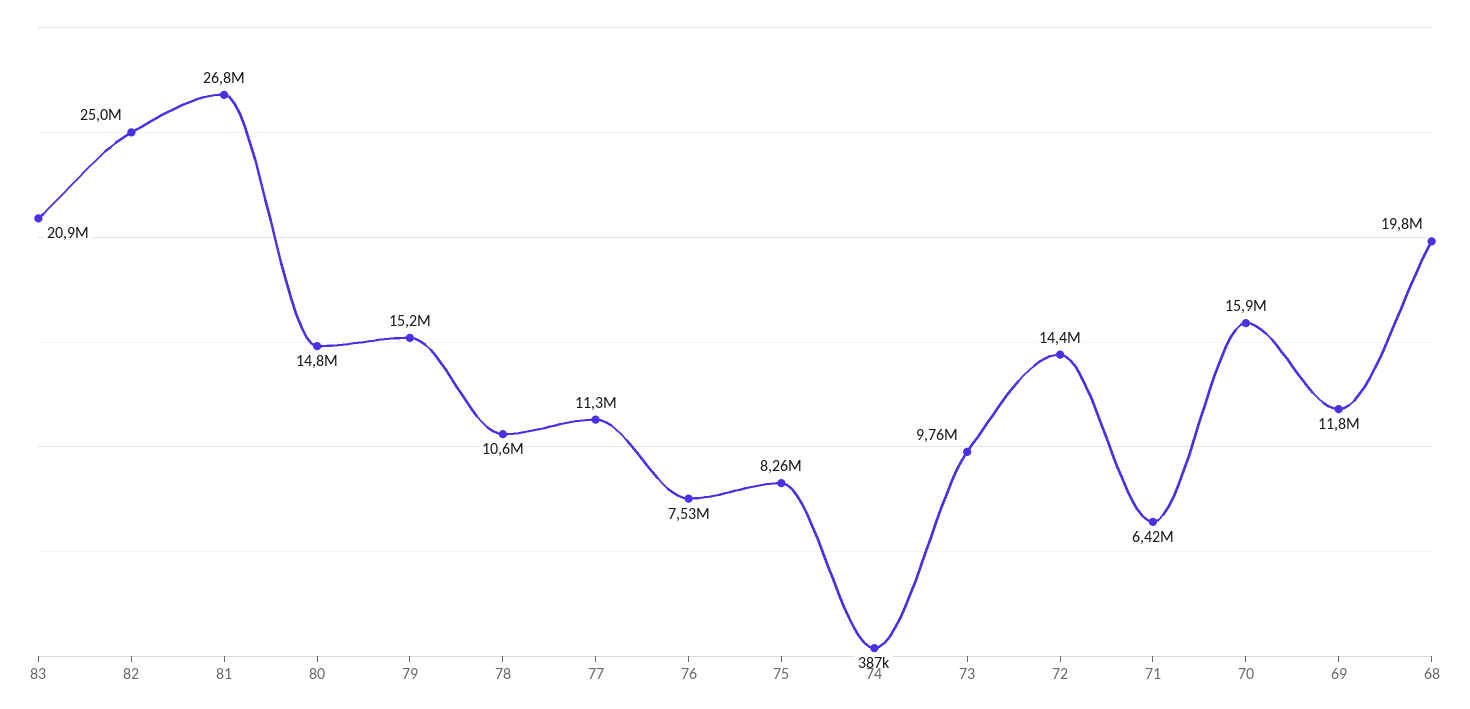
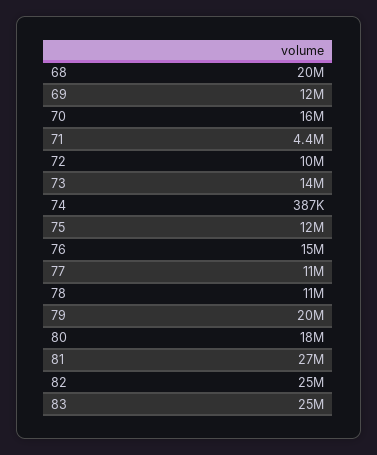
  {
-   "83": 20900000,
+   "83": 25000000,
    "82": 25000000,
    "81": 26800000,
-   "80": 14800000,
+   "80": 18000000,
-   "79": 15200000,
+   "79": 20000000,
    "78": 10600000,
    "77": 11300000,
-   "76": 7530000,
+   "76": 15000000,
-   "75": 8260000,
+   "75": 12000000,
    "74": 387000,
-   "73": 9760000,
+   "73": 14000000,
-   "72": 14400000,
+   "72": 10000000,
-   "71": 6420000,
+   "71": 4400000,
    "70": 15900000,
    "69": 11800000,
    "68": 19800000
  }

